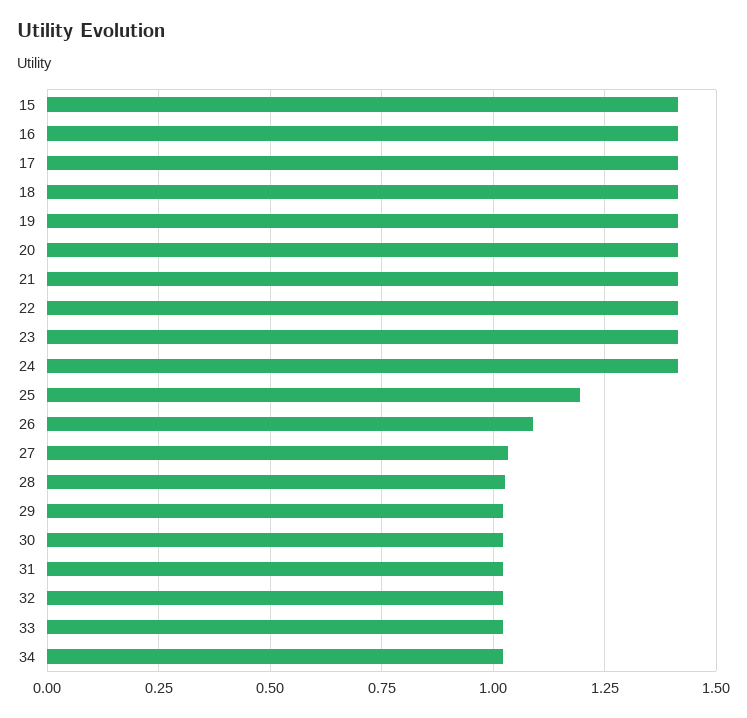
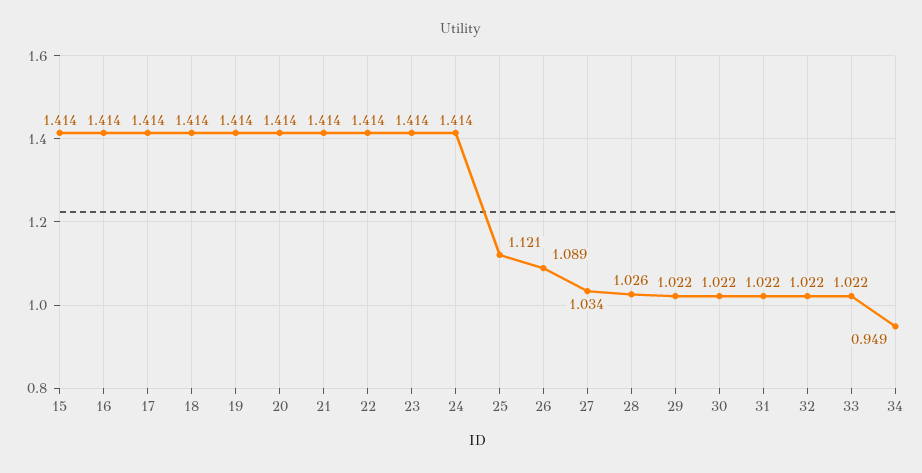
  {
    "15": 1.414,
    "16": 1.414,
    "17": 1.414,
    "18": 1.414,
    "19": 1.414,
    "20": 1.414,
    "21": 1.414,
    "22": 1.414,
    "23": 1.414,
    "24": 1.414,
-   "25": 1.2,
+   "25": 1.121,
    "26": 1.089,
    "27": 1.034,
    "28": 1.026,
    "29": 1.022,
    "30": 1.022,
    "31": 1.022,
    "32": 1.022,
    "33": 1.022,
-   "34": 1.025
+   "34": 0.949
  }

